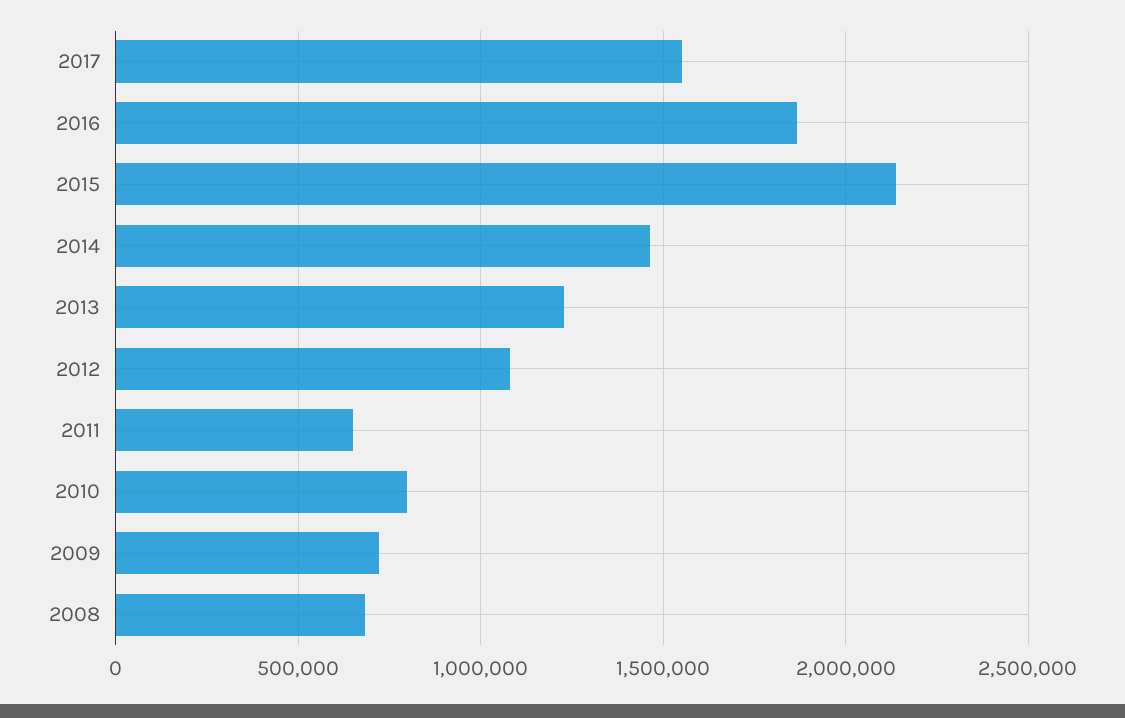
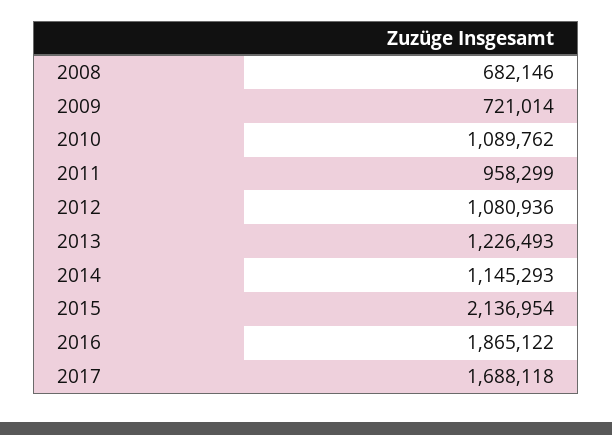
  {
-   "2017": 1550000,
+   "2017": 1688118,
    "2016": 1865122,
    "2015": 2136954,
-   "2014": 1450000,
+   "2014": 1145293,
    "2013": 1226493,
    "2012": 1080936,
-   "2011": 650000,
+   "2011": 958299,
-   "2010": 800000,
+   "2010": 1089762,
    "2009": 721014,
    "2008": 682146
  }

